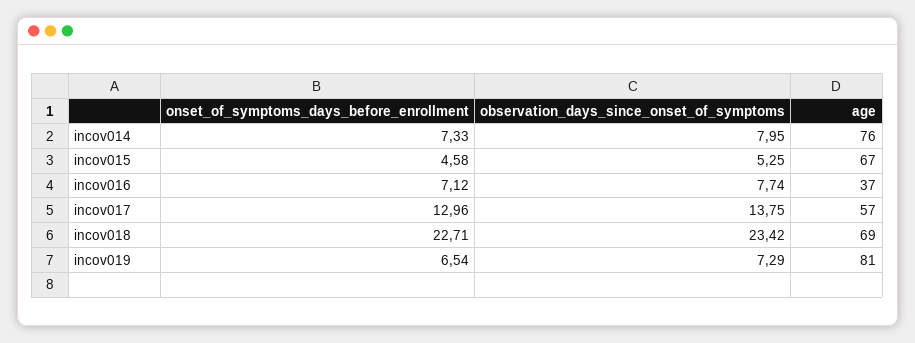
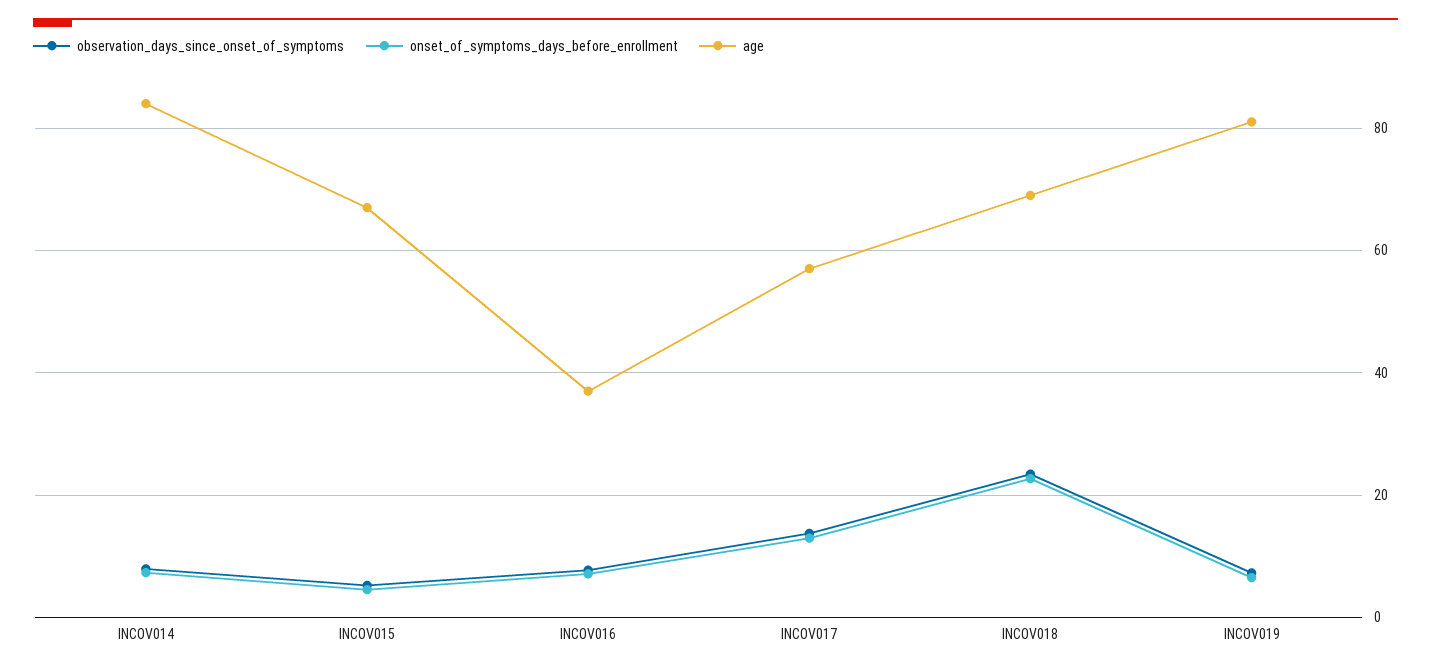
  {
    "onset_of_symptoms_days_before_enrollment": {
      "incov014": 7.33,
      "incov015": 4.58,
      "incov016": 7.12,
      "incov017": 12.96,
      "incov018": 22.71,
      "incov019": 6.54
    },
    "observation_days_since_onset_of_symptoms": {
      "incov014": 7.95,
      "incov015": 5.25,
      "incov016": 7.74,
      "incov017": 13.75,
      "incov018": 23.42,
      "incov019": 7.29
    },
    "age": {
-     "incov014": 76,
+     "incov014": 84,
      "incov015": 67,
      "incov016": 37,
      "incov017": 57,
      "incov018": 69,
      "incov019": 81
    }
  }

